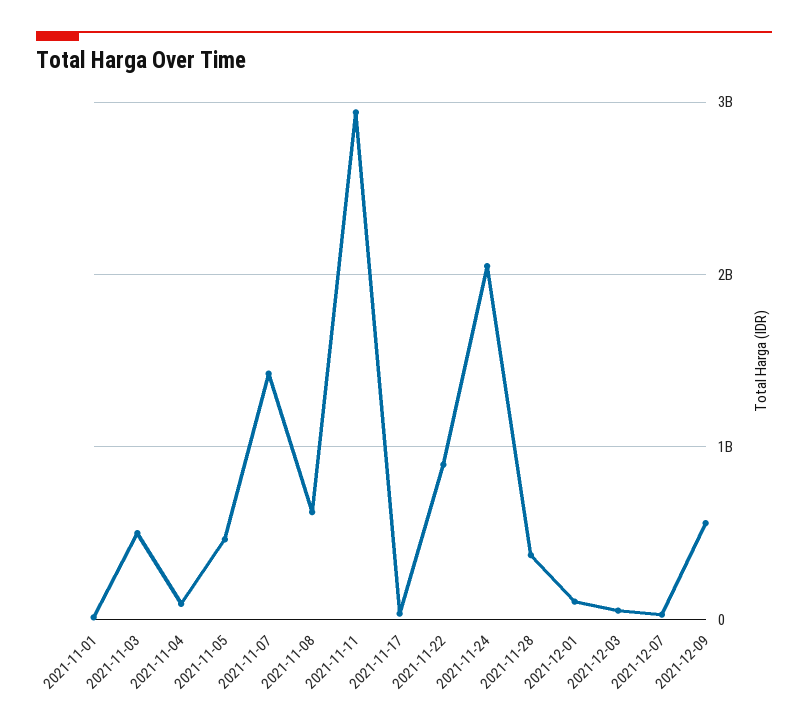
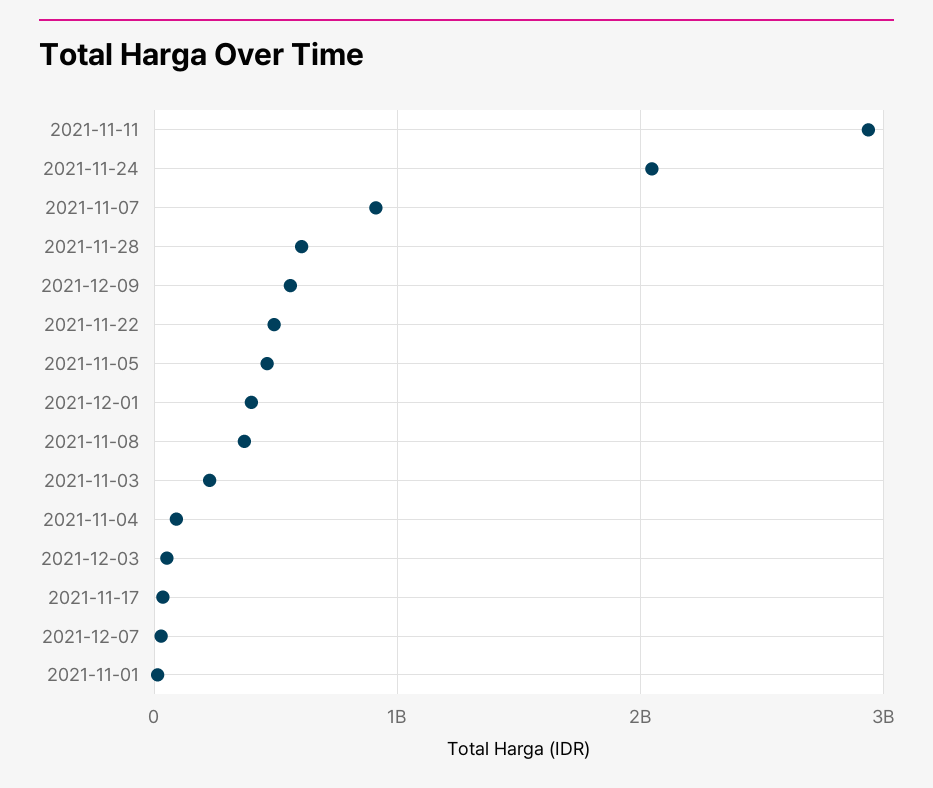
  {
    "2021-11-01": 0,
-   "2021-11-03": 500000000,
+   "2021-11-03": 200000000,
    "2021-11-04": 100000000,
    "2021-11-05": 500000000,
-   "2021-11-07": 1400000000,
+   "2021-11-07": 900000000,
-   "2021-11-08": 600000000,
+   "2021-11-08": 400000000,
    "2021-11-11": 2900000000,
    "2021-11-17": 0,
-   "2021-11-22": 900000000,
+   "2021-11-22": 500000000,
    "2021-11-24": 2000000000,
-   "2021-11-28": 400000000,
+   "2021-11-28": 600000000,
-   "2021-12-01": 100000000,
+   "2021-12-01": 400000000,
    "2021-12-03": 100000000,
    "2021-12-07": 0,
    "2021-12-09": 600000000
  }

